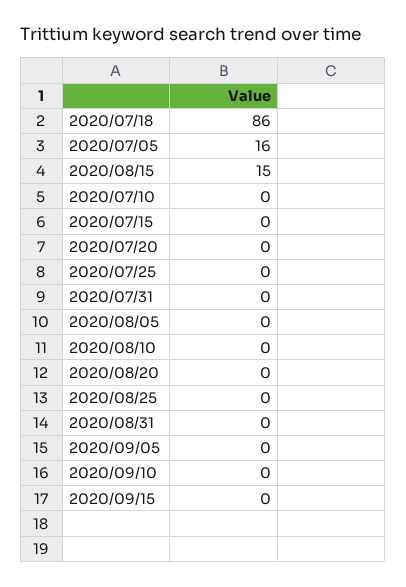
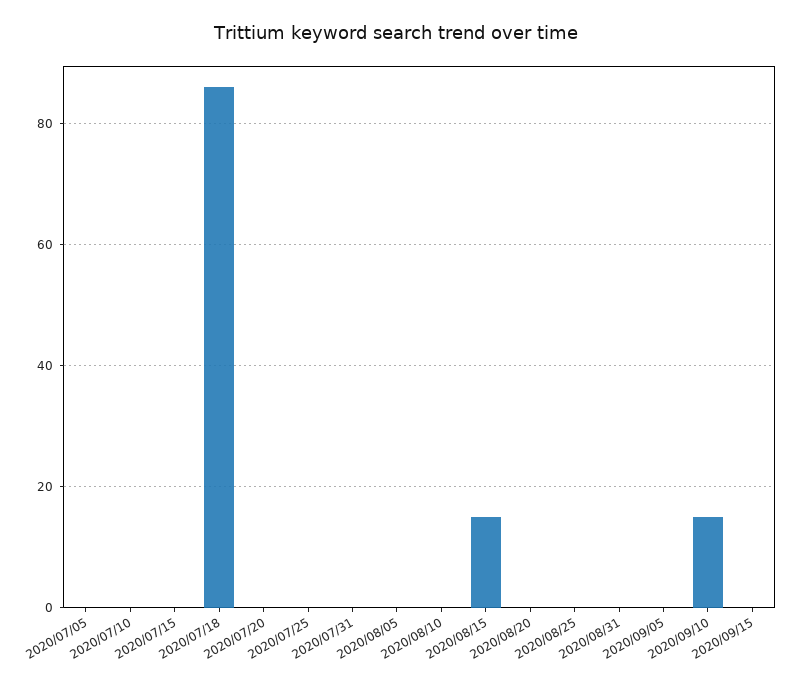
  {
    "2020/07/18": 86,
-   "2020/07/05": 16,
+   "2020/07/05": 0,
    "2020/08/15": 15,
    "2020/07/10": 0,
    "2020/07/15": 0,
    "2020/07/20": 0,
    "2020/07/25": 0,
    "2020/07/31": 0,
    "2020/08/05": 0,
    "2020/08/10": 0,
    "2020/08/20": 0,
    "2020/08/25": 0,
    "2020/08/31": 0,
    "2020/09/05": 0,
-   "2020/09/10": 0,
+   "2020/09/10": 15,
    "2020/09/15": 0
  }

